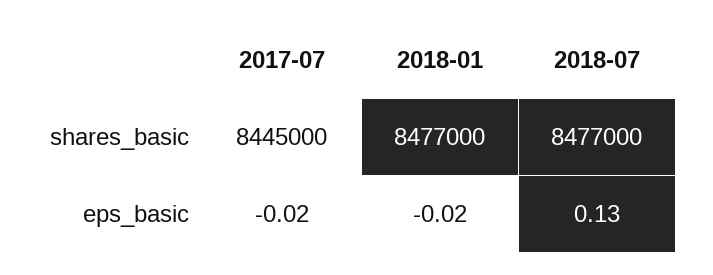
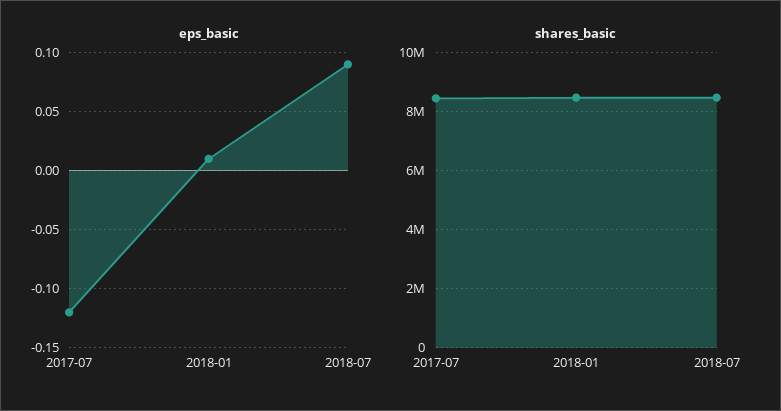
  {
    "shares_basic": {
      "2017-07": 8445000,
      "2018-01": 8477000,
      "2018-07": 8477000
    },
    "eps_basic": {
-     "2017-07": -0.02,
+     "2017-07": -0.12,
-     "2018-01": -0.02,
+     "2018-01": 0.01,
-     "2018-07": 0.13
+     "2018-07": 0.09
    }
  }

